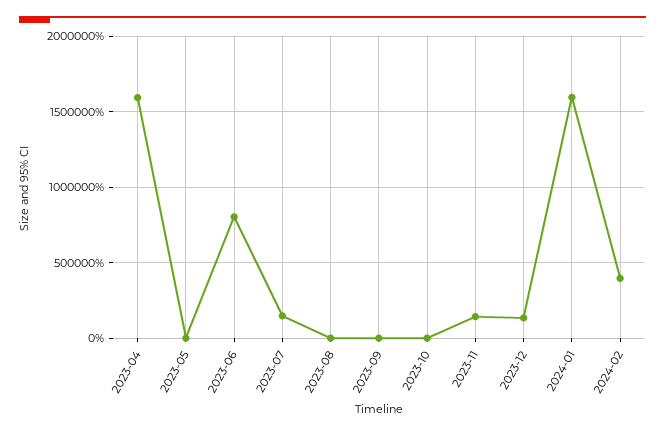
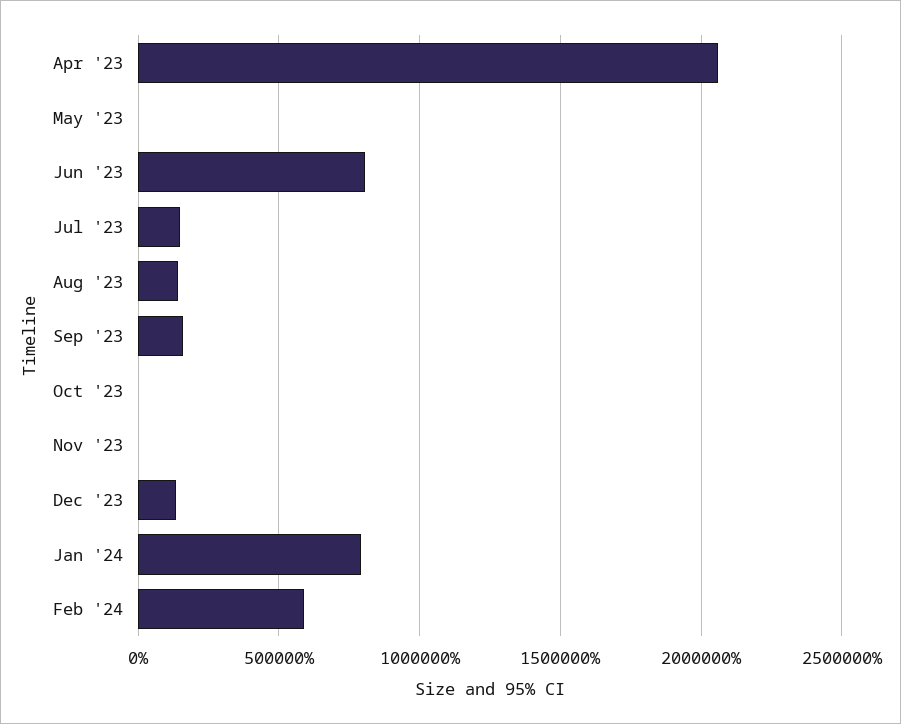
  {
-   "2023-04": 1600000,
+   "2023-04": 2050000,
    "2023-05": 0,
    "2023-06": 800000,
    "2023-07": 150000,
-   "2023-08": 0,
+   "2023-08": 150000,
-   "2023-09": 0,
+   "2023-09": 150000,
    "2023-10": 0,
-   "2023-11": 150000,
+   "2023-11": 0,
    "2023-12": 150000,
-   "2024-01": 1600000,
+   "2024-01": 800000,
-   "2024-02": 400000
+   "2024-02": 600000
  }

